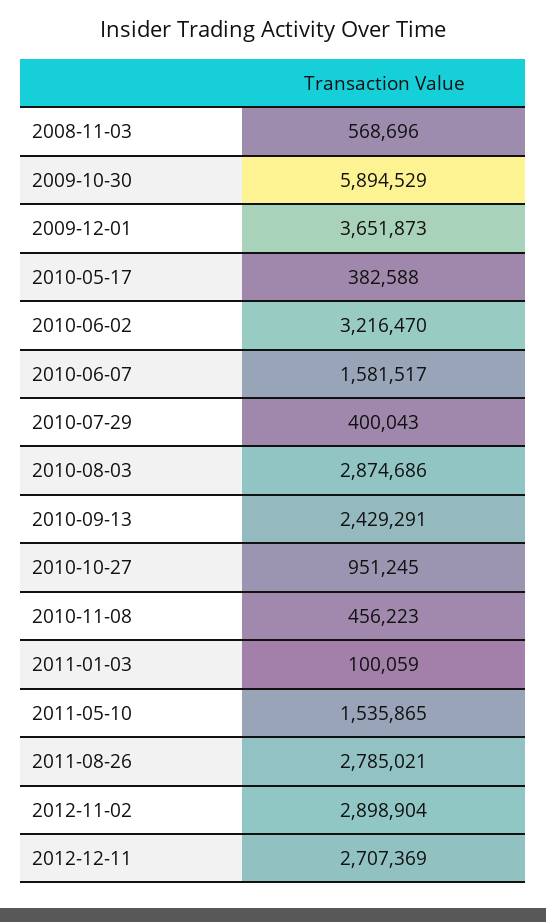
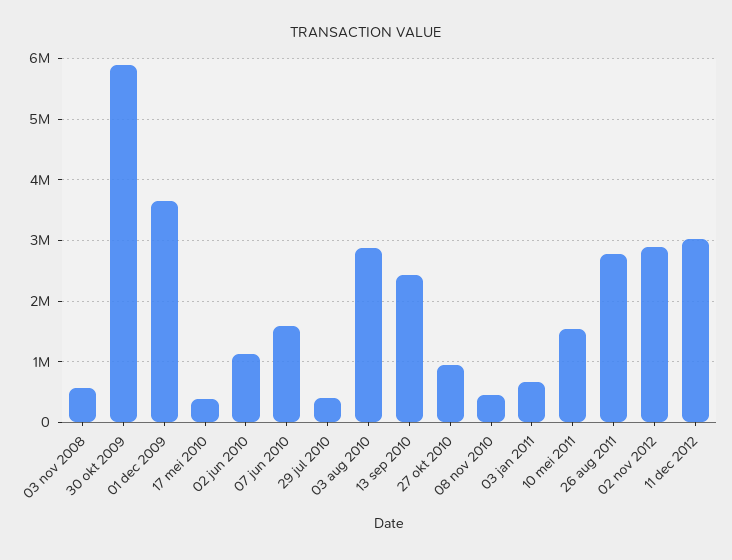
  {
    "2008-11-03": 568696,
    "2009-10-30": 5894529,
    "2009-12-01": 3651873,
    "2010-05-17": 382588,
-   "2010-06-02": 3216470,
+   "2010-06-02": 1100000,
    "2010-06-07": 1581517,
    "2010-07-29": 400043,
    "2010-08-03": 2874686,
    "2010-09-13": 2429291,
    "2010-10-27": 951245,
    "2010-11-08": 456223,
-   "2011-01-03": 100059,
+   "2011-01-03": 700000,
    "2011-05-10": 1535865,
    "2011-08-26": 2785021,
    "2012-11-02": 2898904,
-   "2012-12-11": 2707369
+   "2012-12-11": 3000000
  }

